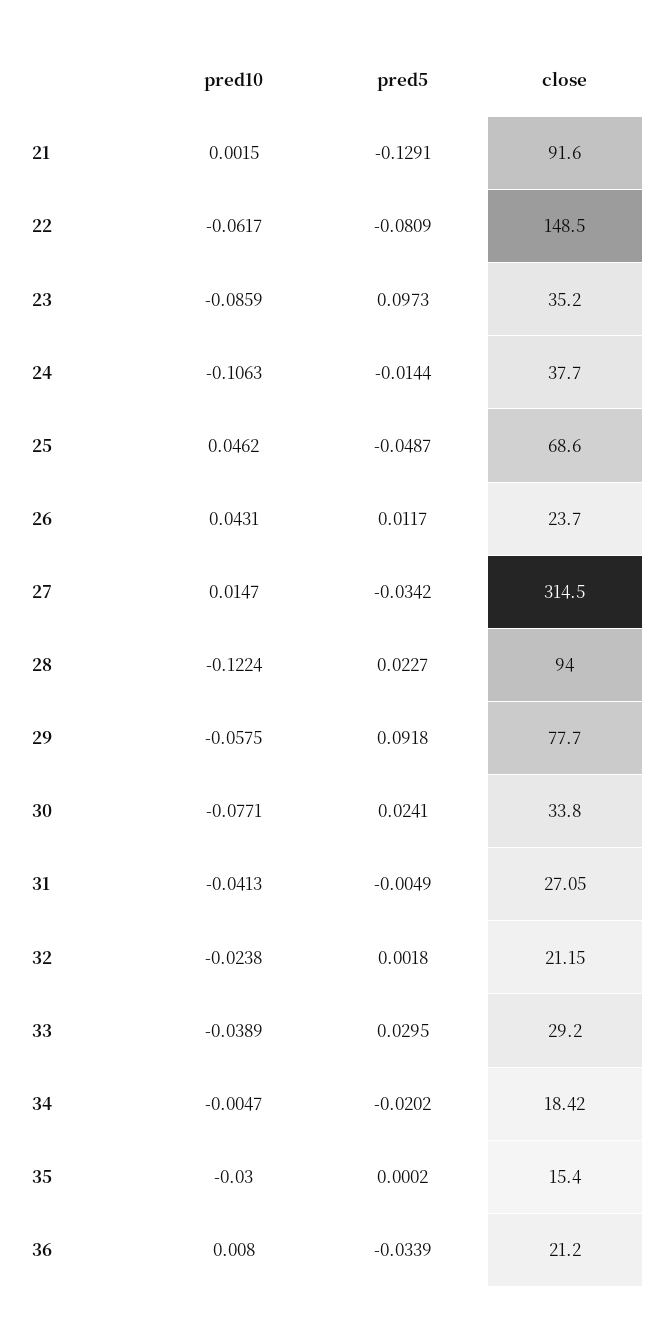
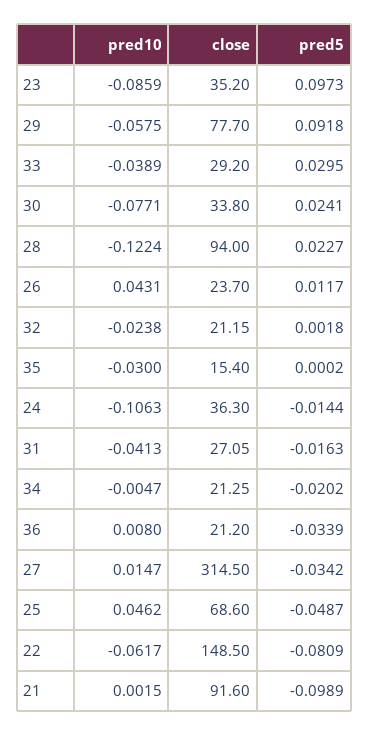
  {
    "pred10": {
      "21": 0.0015,
      "22": -0.0617,
      "23": -0.0859,
      "24": -0.1063,
      "25": 0.0462,
      "26": 0.0431,
      "27": 0.0147,
      "28": -0.1224,
      "29": -0.0575,
      "30": -0.0771,
      "31": -0.0413,
      "32": -0.0238,
      "33": -0.0389,
      "34": -0.0047,
      "35": -0.03,
      "36": 0.008
    },
    "pred5": {
-     "21": -0.1291,
+     "21": -0.0989,
      "22": -0.0809,
      "23": 0.0973,
      "24": -0.0144,
      "25": -0.0487,
      "26": 0.0117,
      "27": -0.0342,
      "28": 0.0227,
      "29": 0.0918,
      "30": 0.0241,
-     "31": -0.0049,
+     "31": -0.0163,
      "32": 0.0018,
      "33": 0.0295,
      "34": -0.0202,
      "35": 0.0002,
      "36": -0.0339
    },
    "close": {
      "21": 91.6,
      "22": 148.5,
      "23": 35.2,
-     "24": 37.7,
+     "24": 36.3,
      "25": 68.6,
      "26": 23.7,
      "27": 314.5,
      "28": 94,
      "29": 77.7,
      "30": 33.8,
      "31": 27.05,
      "32": 21.15,
      "33": 29.2,
-     "34": 18.42,
+     "34": 21.25,
      "35": 15.4,
      "36": 21.2
    }
  }

